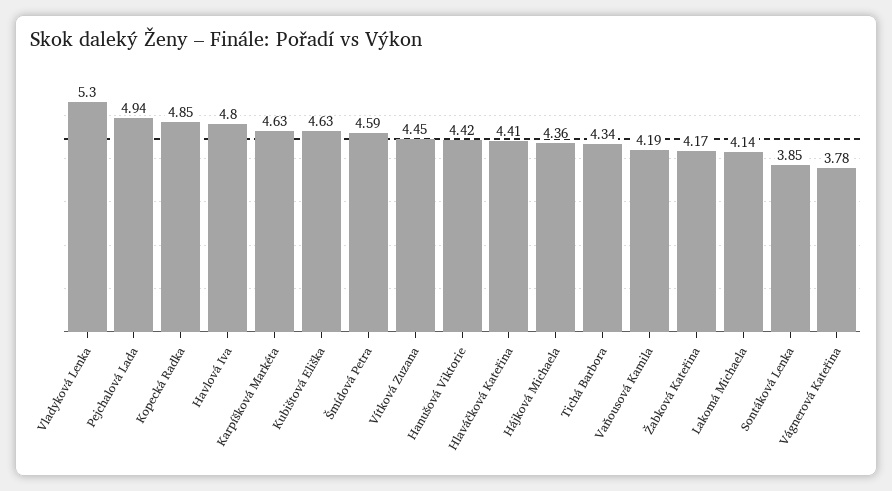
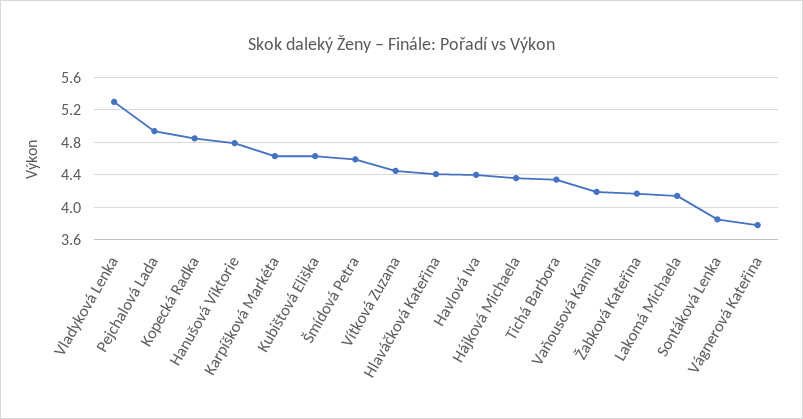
  {
    "Vladyková Lenka": 5.3,
    "Pejchalová Lada": 4.94,
    "Kopecká Radka": 4.85,
-   "Havlová Iva": 4.8,
+   "Havlová Iva": 4.4,
    "Karpíšková Markéta": 4.63,
    "Kubištová Eliška": 4.63,
    "Šmídová Petra": 4.59,
    "Vítková Zuzana": 4.45,
-   "Hanušová Viktorie": 4.42,
+   "Hanušová Viktorie": 4.8,
    "Hlaváčková Kateřina": 4.41,
    "Hájková Michaela": 4.36,
    "Tichá Barbora": 4.34,
    "Vaňousová Kamila": 4.19,
    "Žabková Kateřina": 4.17,
    "Lakomá Michaela": 4.14,
    "Sontáková Lenka": 3.85,
    "Vágnerová Kateřina": 3.78
  }

